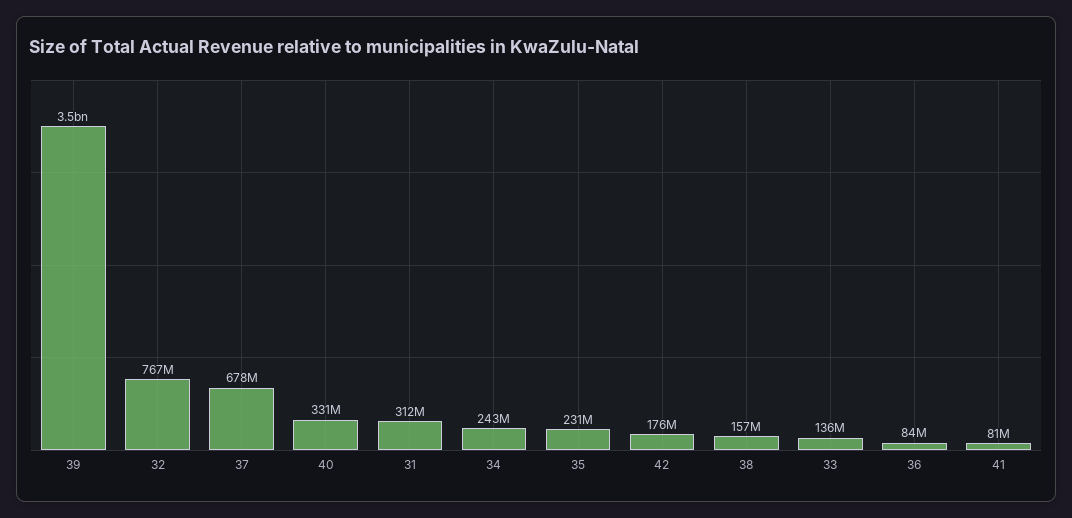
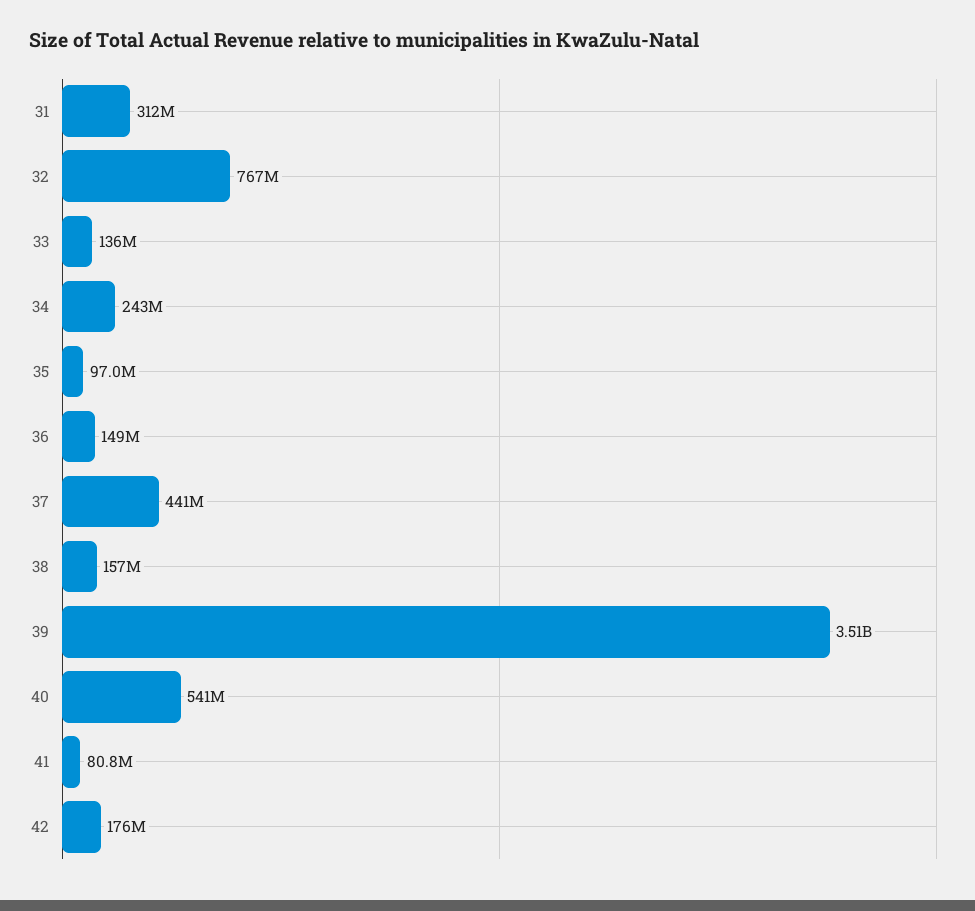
  {
    "39": 3510000000,
    "32": 767000000,
-   "37": 678000000,
+   "37": 441000000,
-   "40": 331000000,
+   "40": 541000000,
    "31": 312000000,
    "34": 243000000,
-   "35": 231000000,
+   "35": 97000000,
    "42": 176000000,
    "38": 157000000,
    "33": 136000000,
-   "36": 84000000,
+   "36": 149000000,
    "41": 80800000
  }

